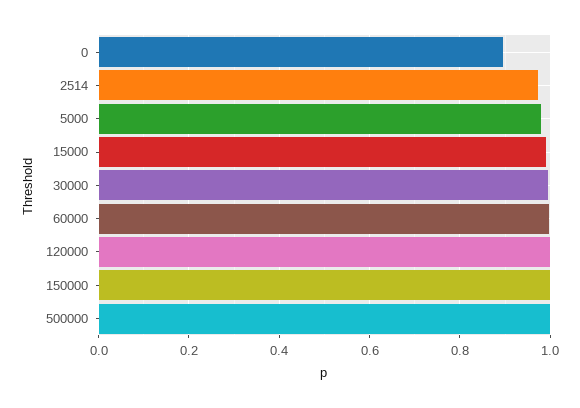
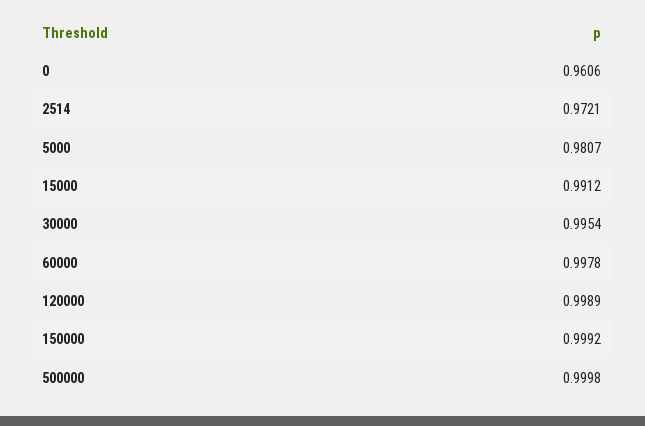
  {
-   "0": 0.9,
+   "0": 0.9606,
    "2514": 0.9721,
    "5000": 0.9807,
    "15000": 0.9912,
    "30000": 0.9954,
    "60000": 0.9978,
    "120000": 0.9989,
    "150000": 0.9992,
    "500000": 0.9998
  }

